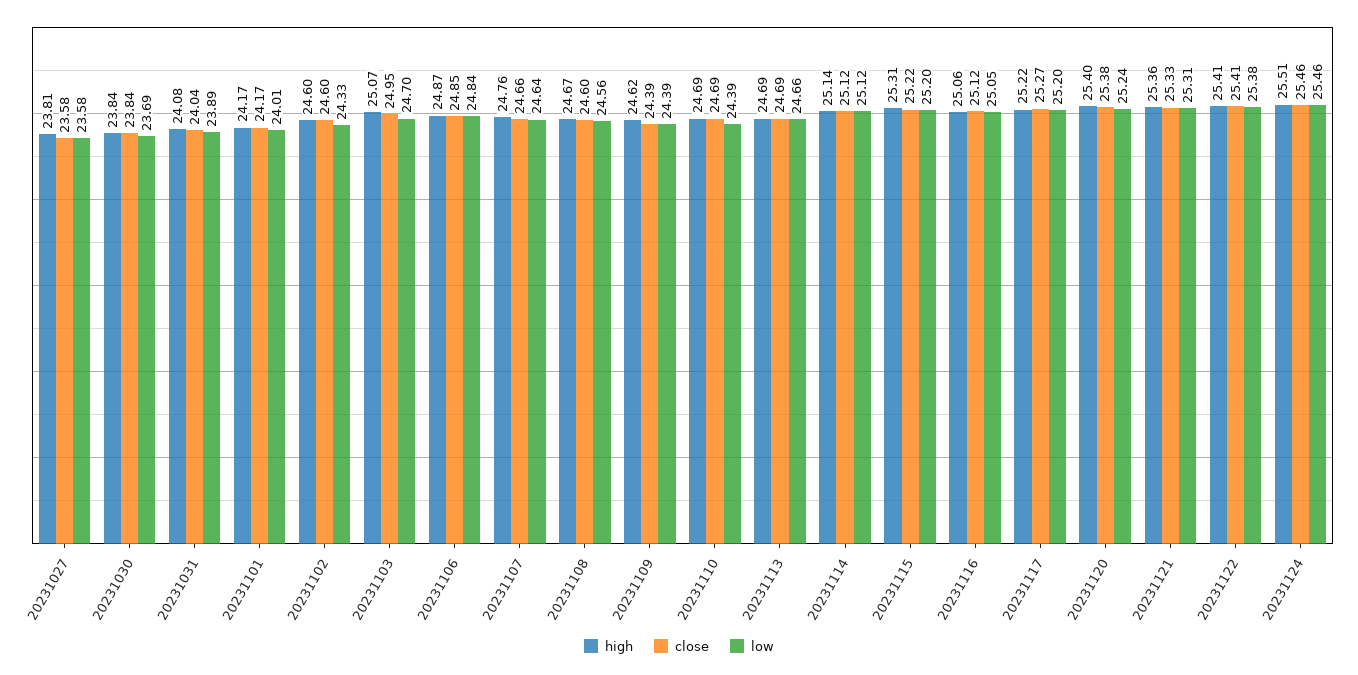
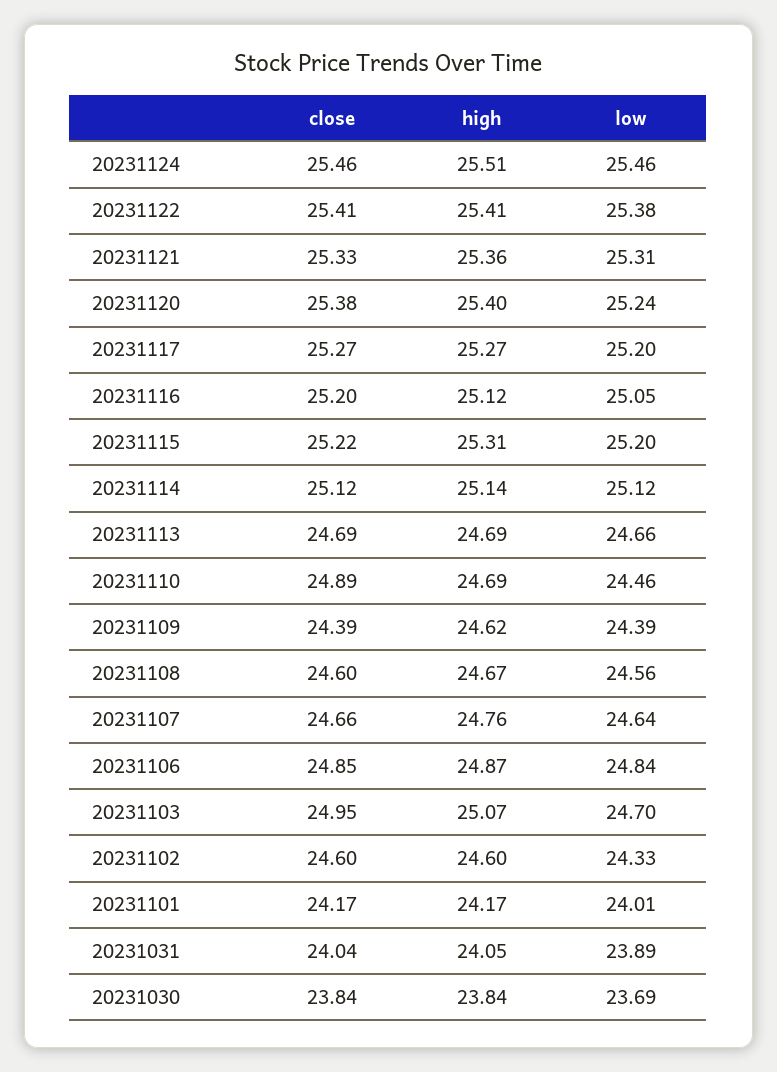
  {
    "high": {
-     "20231027": 23.81,
      "20231030": 23.84,
-     "20231031": 24.08,
+     "20231031": 24.05,
      "20231101": 24.17,
      "20231102": 24.6,
      "20231103": 25.07,
      "20231106": 24.87,
      "20231107": 24.76,
      "20231108": 24.67,
      "20231109": 24.62,
      "20231110": 24.69,
      "20231113": 24.69,
      "20231114": 25.14,
      "20231115": 25.31,
-     "20231116": 25.06,
+     "20231116": 25.12,
-     "20231117": 25.22,
+     "20231117": 25.27,
      "20231120": 25.4,
      "20231121": 25.36,
      "20231122": 25.41,
      "20231124": 25.51
    },
    "close": {
-     "20231027": 23.58,
      "20231030": 23.84,
      "20231031": 24.04,
      "20231101": 24.17,
      "20231102": 24.6,
      "20231103": 24.95,
      "20231106": 24.85,
      "20231107": 24.66,
      "20231108": 24.6,
      "20231109": 24.39,
-     "20231110": 24.69,
+     "20231110": 24.89,
      "20231113": 24.69,
      "20231114": 25.12,
      "20231115": 25.22,
-     "20231116": 25.12,
+     "20231116": 25.2,
      "20231117": 25.27,
      "20231120": 25.38,
      "20231121": 25.33,
      "20231122": 25.41,
      "20231124": 25.46
    },
    "low": {
-     "20231027": 23.58,
      "20231030": 23.69,
      "20231031": 23.89,
      "20231101": 24.01,
      "20231102": 24.33,
      "20231103": 24.7,
      "20231106": 24.84,
      "20231107": 24.64,
      "20231108": 24.56,
      "20231109": 24.39,
-     "20231110": 24.39,
+     "20231110": 24.46,
      "20231113": 24.66,
      "20231114": 25.12,
      "20231115": 25.2,
      "20231116": 25.05,
      "20231117": 25.2,
      "20231120": 25.24,
      "20231121": 25.31,
      "20231122": 25.38,
      "20231124": 25.46
    }
  }

